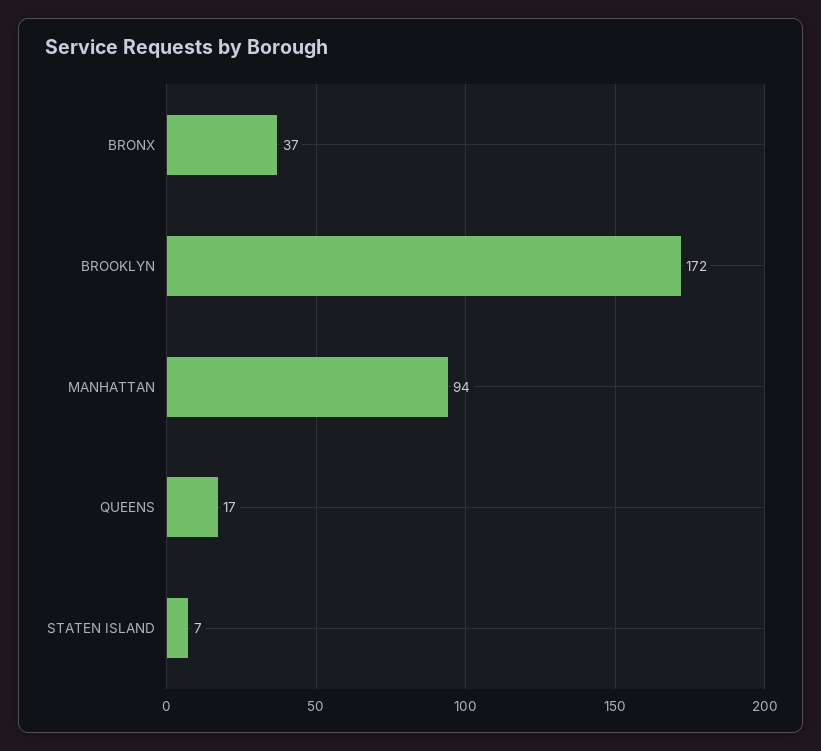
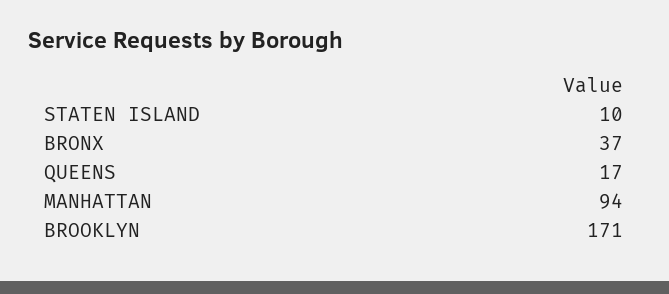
  {
    "BRONX": 37,
-   "BROOKLYN": 172,
+   "BROOKLYN": 171,
    "MANHATTAN": 94,
    "QUEENS": 17,
-   "STATEN ISLAND": 7
+   "STATEN ISLAND": 10
  }

